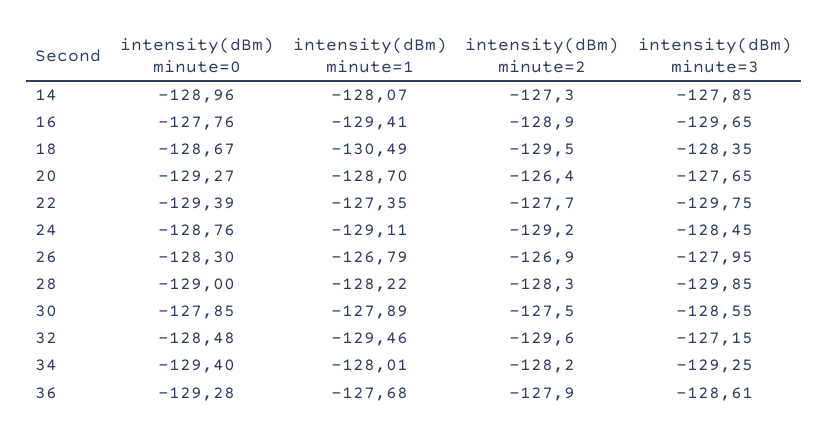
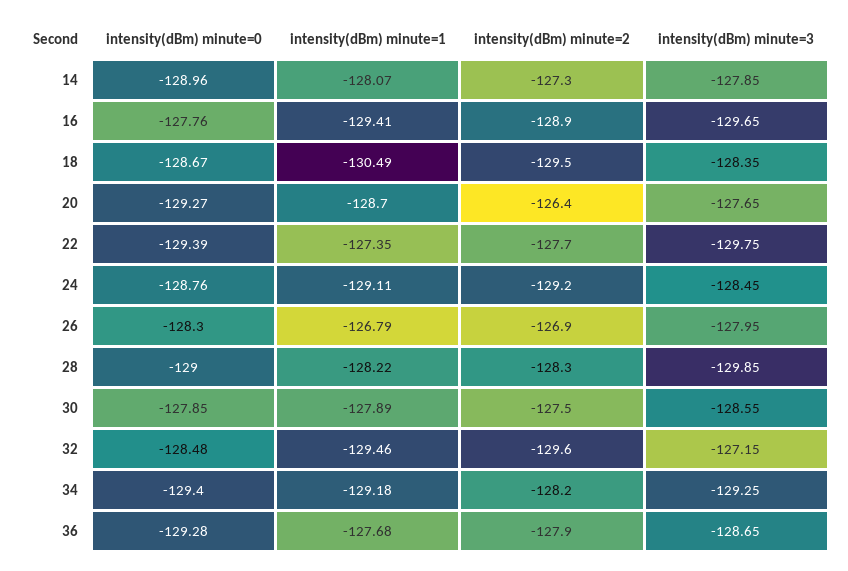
  {
    "intensity(dBm) minute=0": {
      "14": -128.96,
      "16": -127.76,
      "18": -128.67,
      "20": -129.27,
      "22": -129.39,
      "24": -128.76,
      "26": -128.3,
      "28": -129,
      "30": -127.85,
      "32": -128.48,
      "34": -129.4,
      "36": -129.28
    },
    "intensity(dBm) minute=1": {
      "14": -128.07,
      "16": -129.41,
      "18": -130.49,
      "20": -128.7,
      "22": -127.35,
      "24": -129.11,
      "26": -126.79,
      "28": -128.22,
      "30": -127.89,
      "32": -129.46,
-     "34": -128.01,
+     "34": -129.18,
      "36": -127.68
    },
    "intensity(dBm) minute=2": {
      "14": -127.3,
      "16": -128.9,
      "18": -129.5,
      "20": -126.4,
      "22": -127.7,
      "24": -129.2,
      "26": -126.9,
      "28": -128.3,
      "30": -127.5,
      "32": -129.6,
      "34": -128.2,
      "36": -127.9
    },
    "intensity(dBm) minute=3": {
      "14": -127.85,
      "16": -129.65,
      "18": -128.35,
      "20": -127.65,
      "22": -129.75,
      "24": -128.45,
      "26": -127.95,
      "28": -129.85,
      "30": -128.55,
      "32": -127.15,
      "34": -129.25,
-     "36": -128.61
+     "36": -128.65
    }
  }

